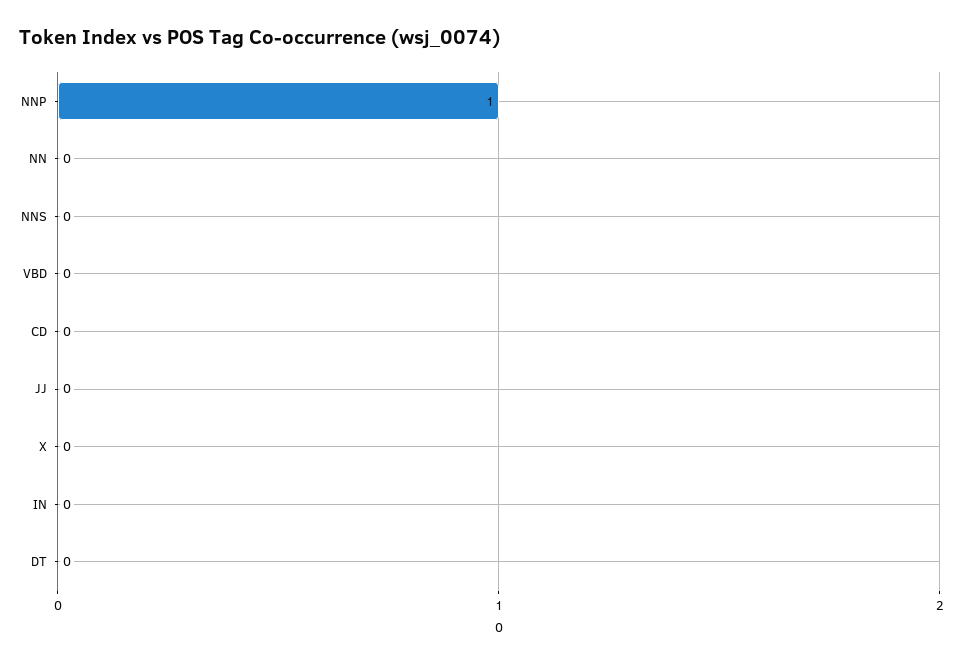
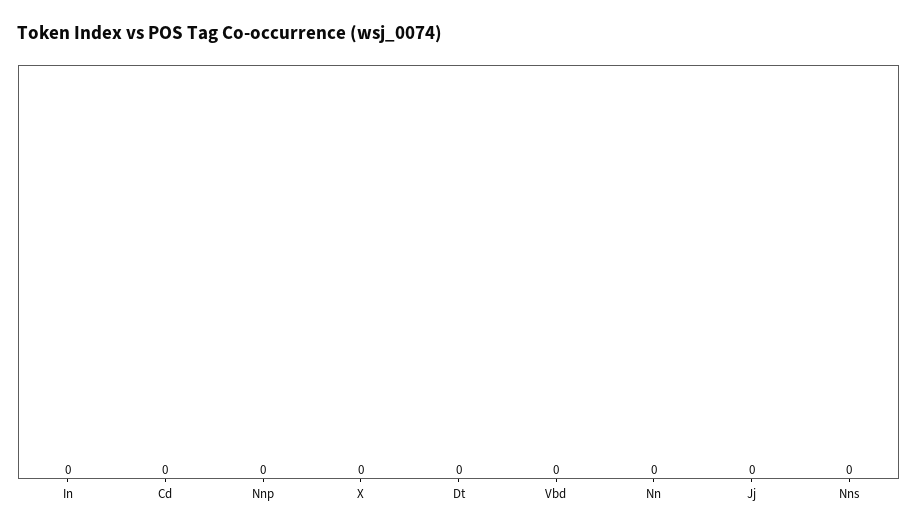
  {
-   "NNP": 1,
+   "NNP": 0,
    "NN": 0,
    "NNS": 0,
    "VBD": 0,
    "CD": 0,
    "JJ": 0,
    "X": 0,
    "IN": 0,
    "DT": 0
  }

